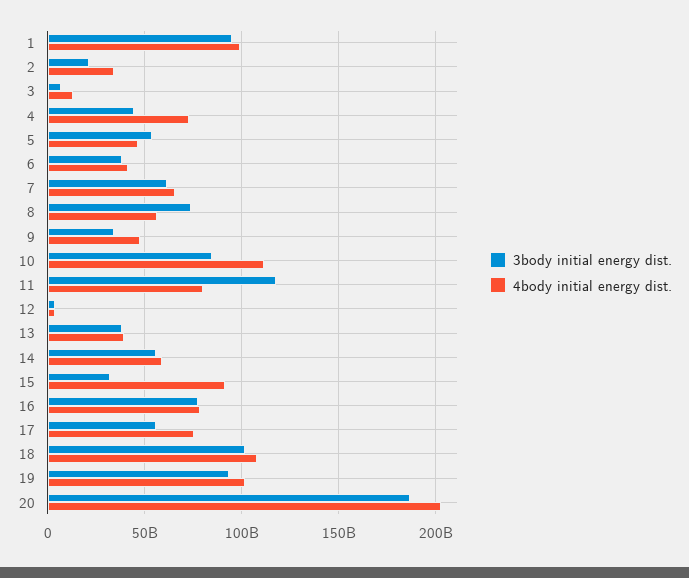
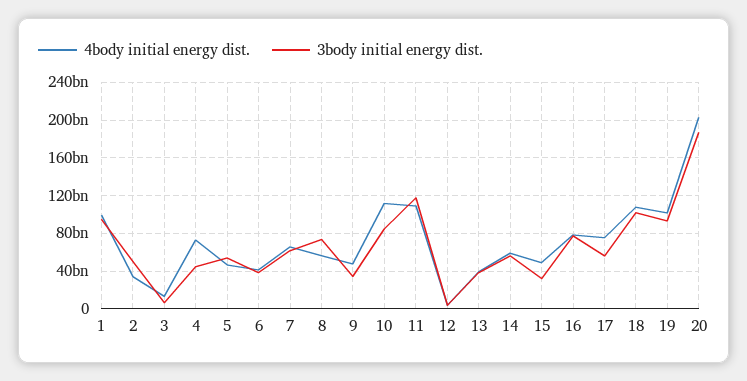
  {
    "3body initial energy dist.": {
      "1": 95000000000,
-     "2": 20000000000,
+     "2": 50000000000,
      "3": 5000000000,
      "4": 45000000000,
      "5": 55000000000,
      "6": 40000000000,
      "7": 60000000000,
      "8": 75000000000,
      "9": 35000000000,
      "10": 85000000000,
      "11": 115000000000,
      "12": 5000000000,
      "13": 40000000000,
      "14": 55000000000,
      "15": 30000000000,
      "16": 75000000000,
      "17": 55000000000,
      "18": 100000000000,
      "19": 95000000000,
      "20": 185000000000
    },
    "4body initial energy dist.": {
      "1": 100000000000,
      "2": 35000000000,
      "3": 15000000000,
      "4": 75000000000,
      "5": 45000000000,
      "6": 40000000000,
      "7": 65000000000,
      "8": 55000000000,
      "9": 50000000000,
      "10": 110000000000,
-     "11": 80000000000,
+     "11": 110000000000,
      "12": 5000000000,
      "13": 40000000000,
      "14": 60000000000,
-     "15": 90000000000,
+     "15": 50000000000,
      "16": 80000000000,
      "17": 75000000000,
      "18": 110000000000,
      "19": 100000000000,
      "20": 205000000000
    }
  }

